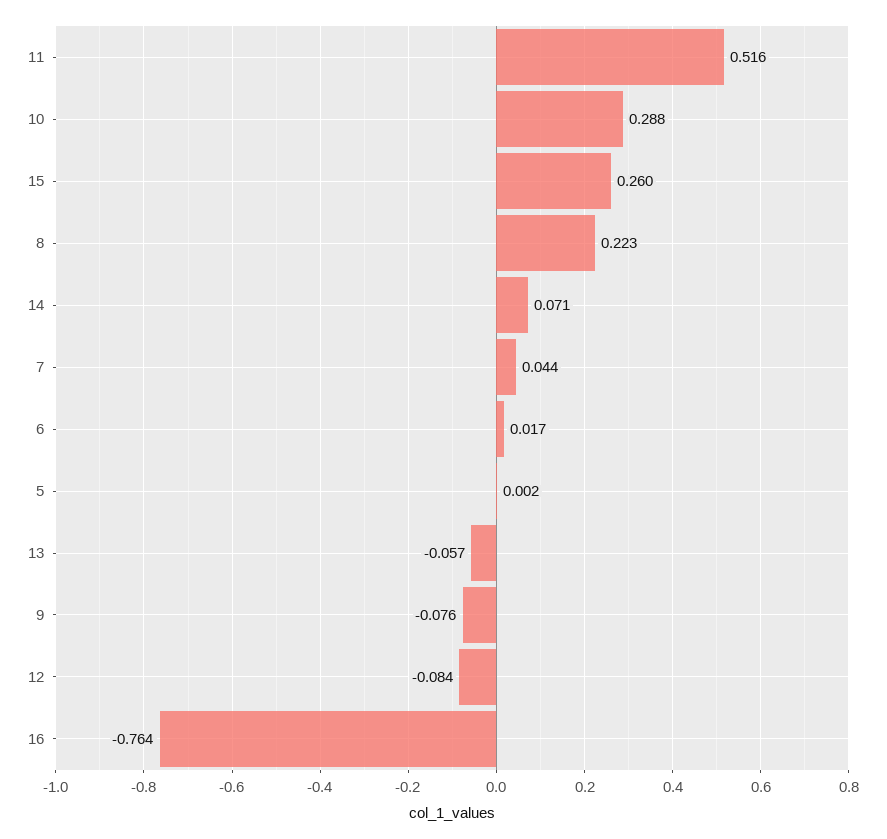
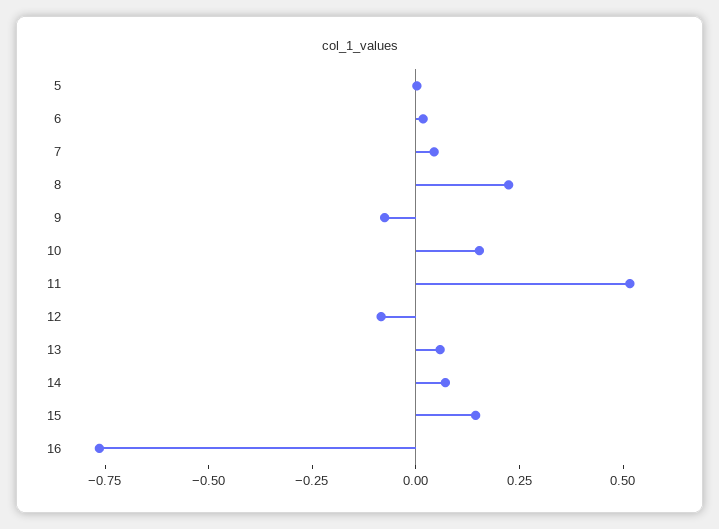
  {
    "11": 0.516,
-   "10": 0.288,
+   "10": 0.15,
-   "15": 0.26,
+   "15": 0.15,
    "8": 0.223,
    "14": 0.071,
    "7": 0.044,
    "6": 0.017,
    "5": 0.002,
-   "13": -0.057,
+   "13": 0.05,
    "9": -0.076,
    "12": -0.084,
    "16": -0.764
  }

